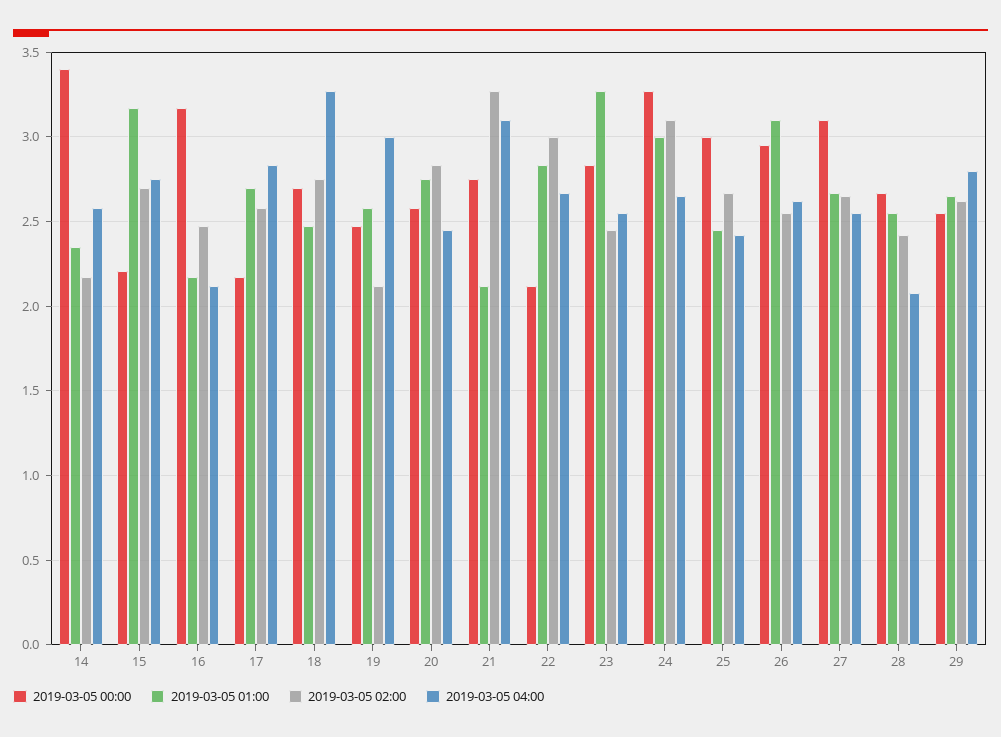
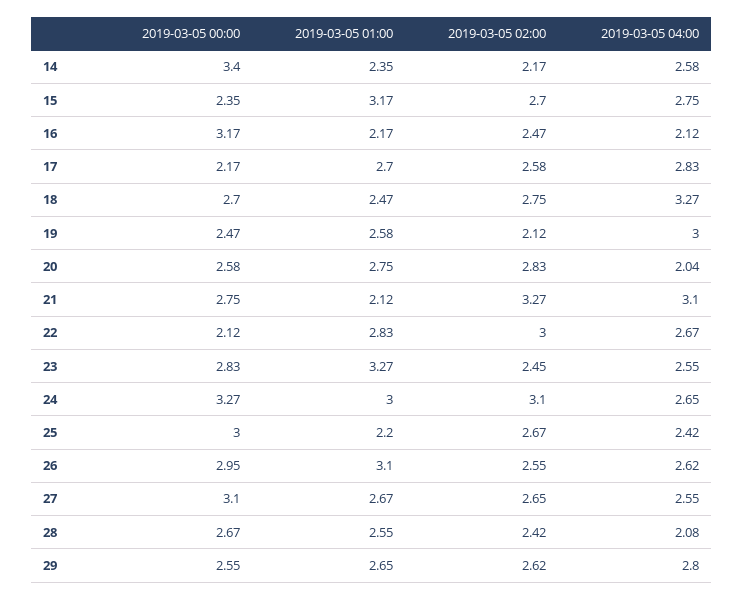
  {
    "2019-03-05 00:00": {
      "14": 3.4,
-     "15": 2.2,
+     "15": 2.35,
      "16": 3.17,
      "17": 2.17,
      "18": 2.7,
      "19": 2.47,
      "20": 2.58,
      "21": 2.75,
      "22": 2.12,
      "23": 2.83,
      "24": 3.27,
      "25": 3,
      "26": 2.95,
      "27": 3.1,
      "28": 2.67,
      "29": 2.55
    },
    "2019-03-05 01:00": {
      "14": 2.35,
      "15": 3.17,
      "16": 2.17,
      "17": 2.7,
      "18": 2.47,
      "19": 2.58,
      "20": 2.75,
      "21": 2.12,
      "22": 2.83,
      "23": 3.27,
      "24": 3,
-     "25": 2.45,
+     "25": 2.2,
      "26": 3.1,
      "27": 2.67,
      "28": 2.55,
      "29": 2.65
    },
    "2019-03-05 02:00": {
      "14": 2.17,
      "15": 2.7,
      "16": 2.47,
      "17": 2.58,
      "18": 2.75,
      "19": 2.12,
      "20": 2.83,
      "21": 3.27,
      "22": 3,
      "23": 2.45,
      "24": 3.1,
      "25": 2.67,
      "26": 2.55,
      "27": 2.65,
      "28": 2.42,
      "29": 2.62
    },
    "2019-03-05 04:00": {
      "14": 2.58,
      "15": 2.75,
      "16": 2.12,
      "17": 2.83,
      "18": 3.27,
      "19": 3,
-     "20": 2.45,
+     "20": 2.04,
      "21": 3.1,
      "22": 2.67,
      "23": 2.55,
      "24": 2.65,
      "25": 2.42,
      "26": 2.62,
      "27": 2.55,
      "28": 2.08,
      "29": 2.8
    }
  }

